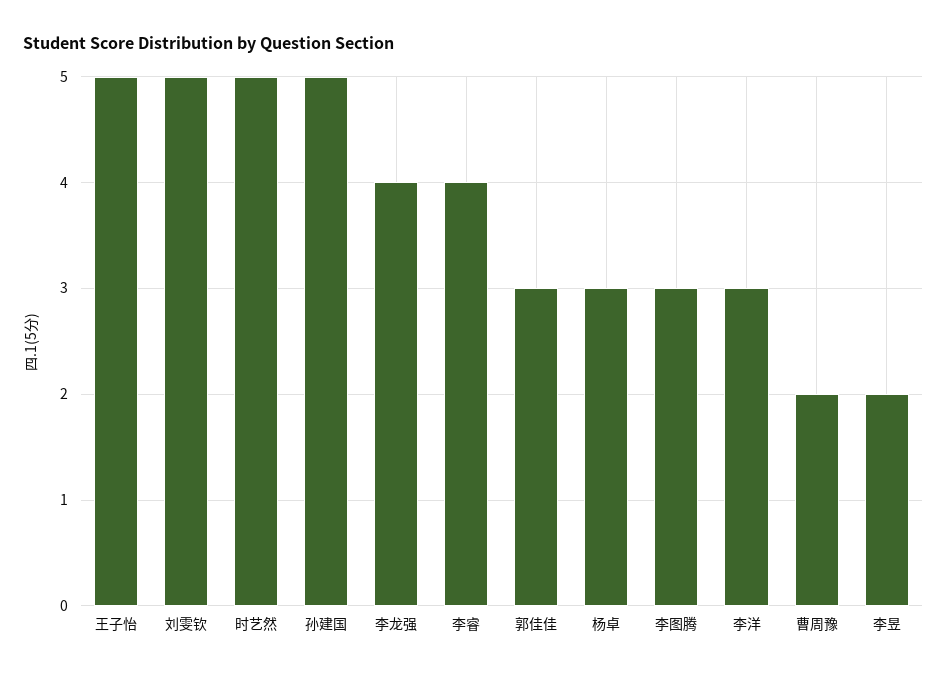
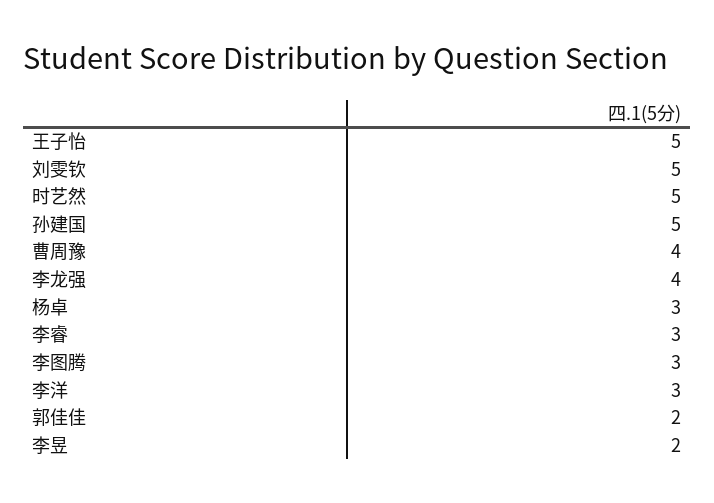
  {
    "王子怡": 5,
    "刘雯钦": 5,
    "时艺然": 5,
    "孙建国": 5,
    "李龙强": 4,
-   "李睿": 4,
+   "李睿": 3,
-   "郭佳佳": 3,
+   "郭佳佳": 2,
    "杨卓": 3,
    "李图腾": 3,
    "李洋": 3,
-   "曹周豫": 2,
+   "曹周豫": 4,
    "李昱": 2
  }

